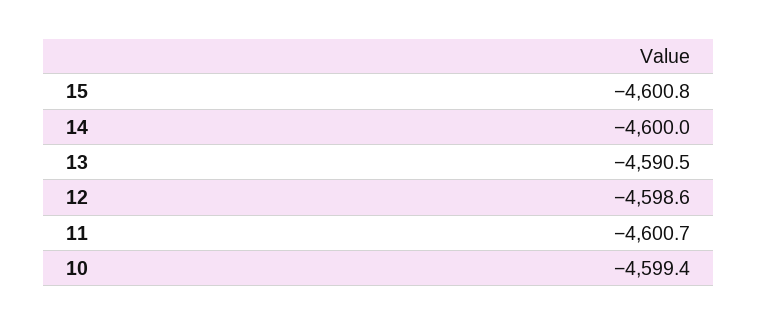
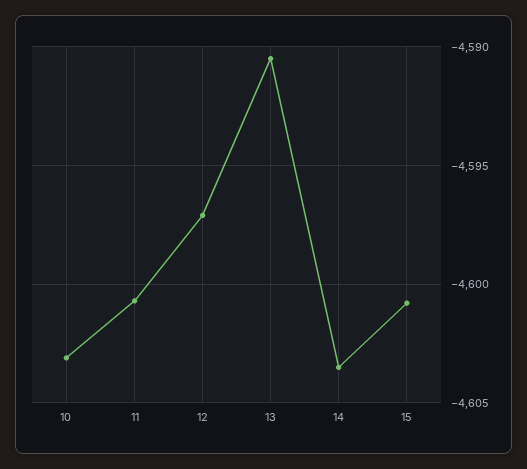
  {
    "15": -4600.8,
-   "14": -4600,
+   "14": -4603.5,
    "13": -4590.5,
-   "12": -4598.6,
+   "12": -4597,
    "11": -4600.7,
-   "10": -4599.4
+   "10": -4603
  }

